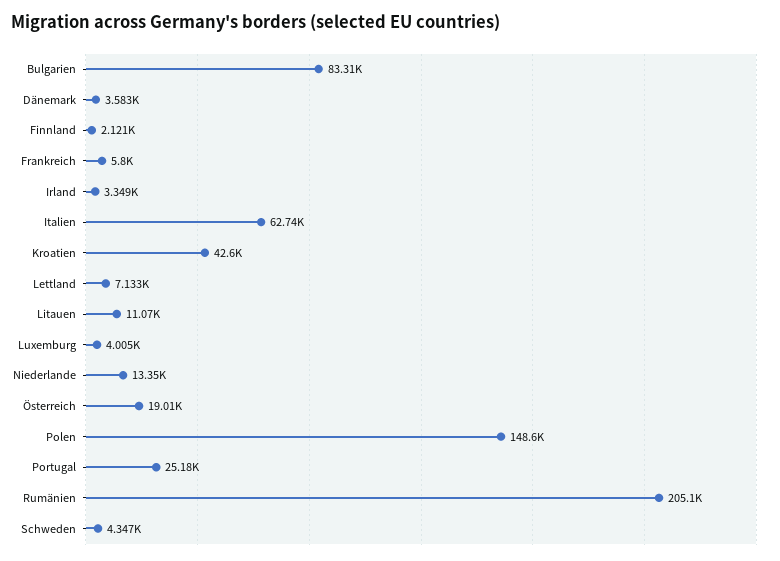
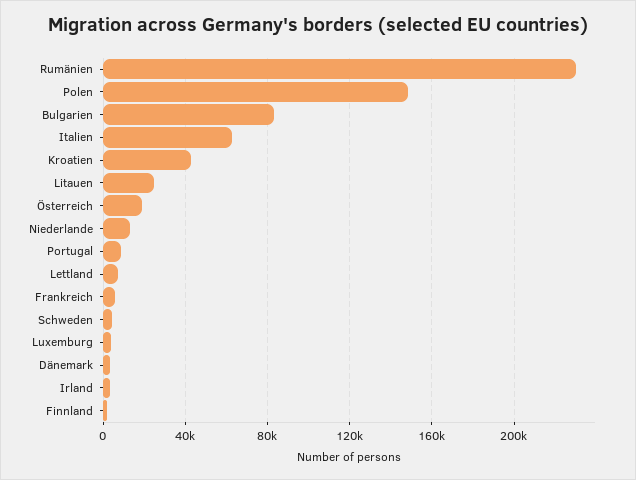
  {
    "Bulgarien": 83310,
    "Dänemark": 3583,
    "Finnland": 2121,
    "Frankreich": 5800,
    "Irland": 3349,
    "Italien": 62740,
    "Kroatien": 42600,
    "Lettland": 7133,
-   "Litauen": 11070,
+   "Litauen": 25000,
    "Luxemburg": 4005,
    "Niederlande": 13350,
    "Österreich": 19010,
    "Polen": 148600,
-   "Portugal": 25180,
+   "Portugal": 10000,
-   "Rumänien": 205100,
+   "Rumänien": 230000,
    "Schweden": 4347
  }

